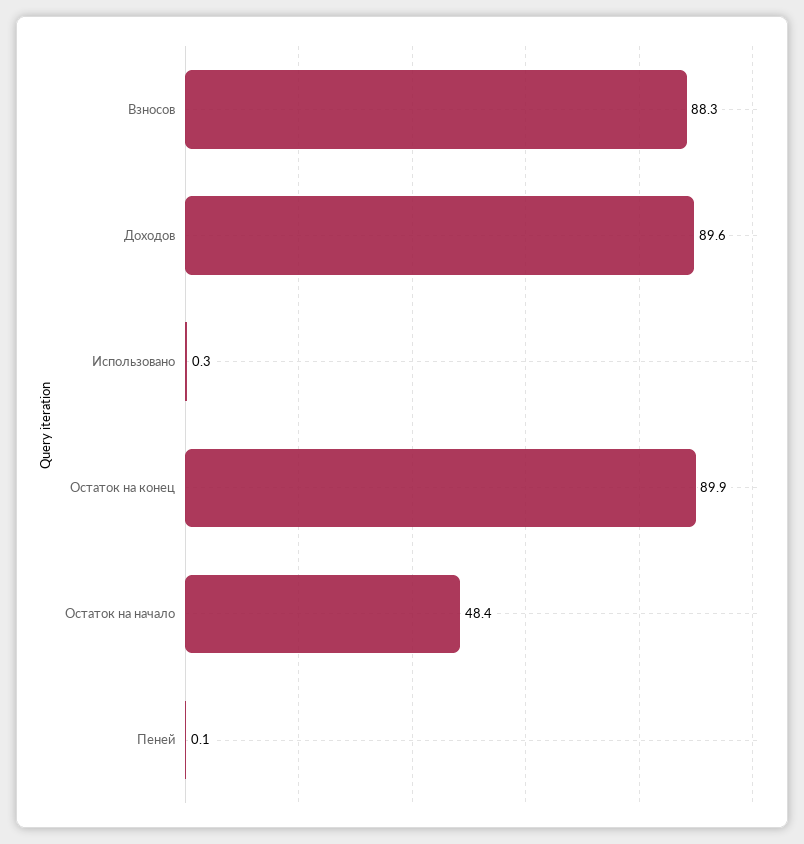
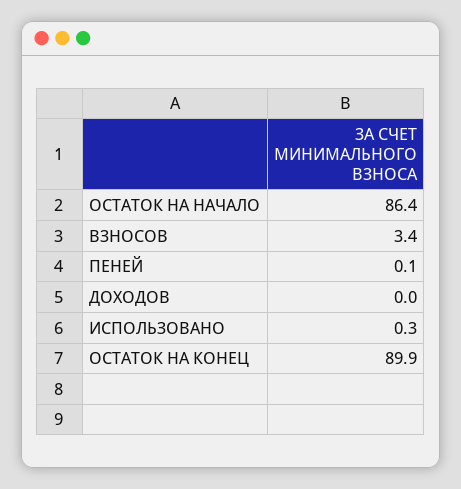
  {
-   "Взносов": 88.3,
+   "Взносов": 3.4,
-   "Доходов": 89.6,
+   "Доходов": 0,
    "Использовано": 0.3,
    "Остаток на конец": 89.9,
-   "Остаток на начало": 48.4,
+   "Остаток на начало": 86.4,
    "Пеней": 0.1
  }

